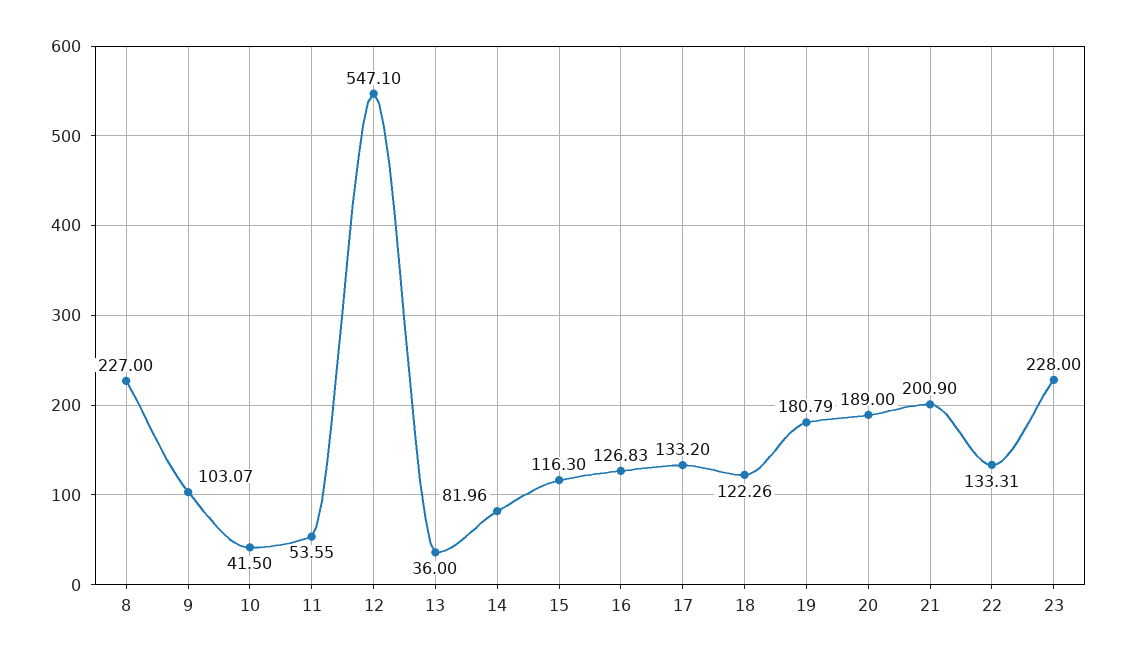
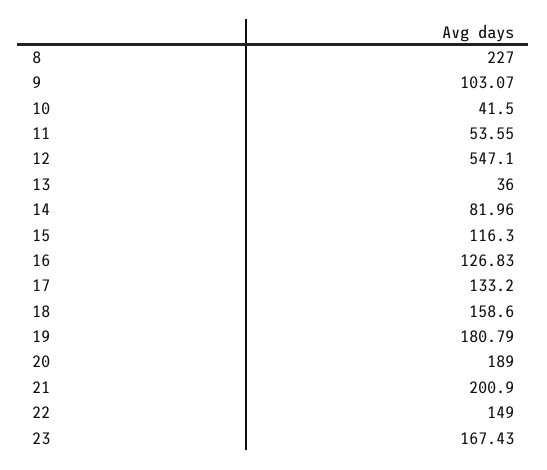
  {
    "8": 227,
    "9": 103.07,
    "10": 41.5,
    "11": 53.55,
    "12": 547.1,
    "13": 36,
    "14": 81.96,
    "15": 116.3,
    "16": 126.83,
    "17": 133.2,
-   "18": 122.26,
+   "18": 158.6,
    "19": 180.79,
    "20": 189,
    "21": 200.9,
-   "22": 133.31,
+   "22": 149,
-   "23": 228
+   "23": 167.43
  }

